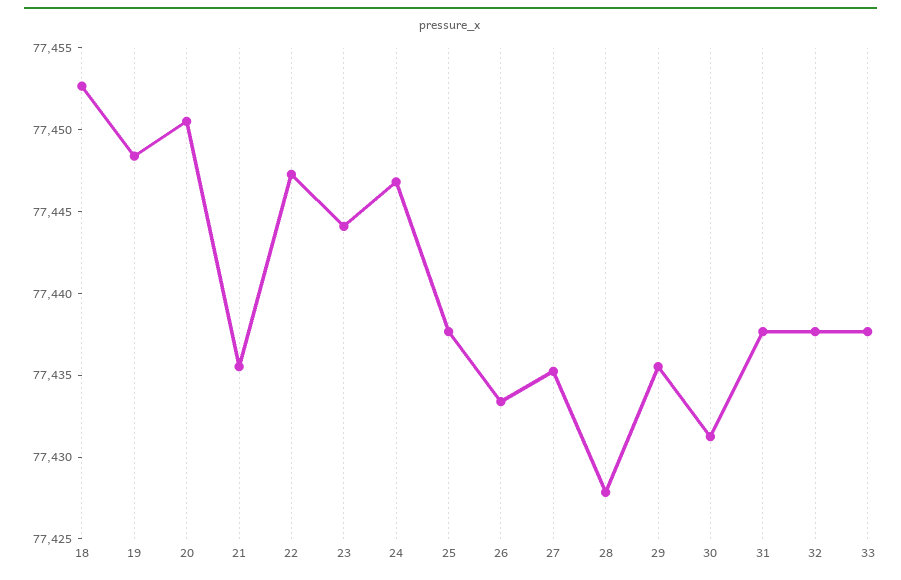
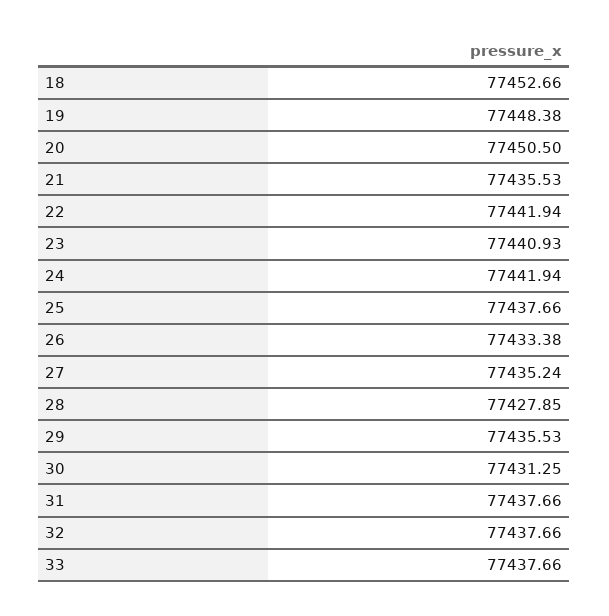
  {
    "18": 77452.66,
    "19": 77448.38,
    "20": 77450.5,
    "21": 77435.53,
-   "22": 77447,
+   "22": 77441.94,
-   "23": 77444,
+   "23": 77440.93,
-   "24": 77447,
+   "24": 77441.94,
    "25": 77437.66,
    "26": 77433.38,
    "27": 77435.24,
    "28": 77427.85,
    "29": 77435.53,
    "30": 77431.25,
    "31": 77437.66,
    "32": 77437.66,
    "33": 77437.66
  }

